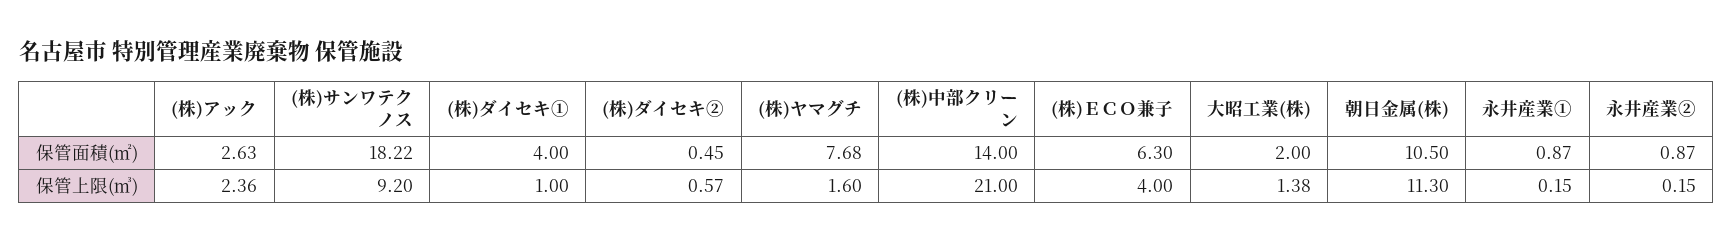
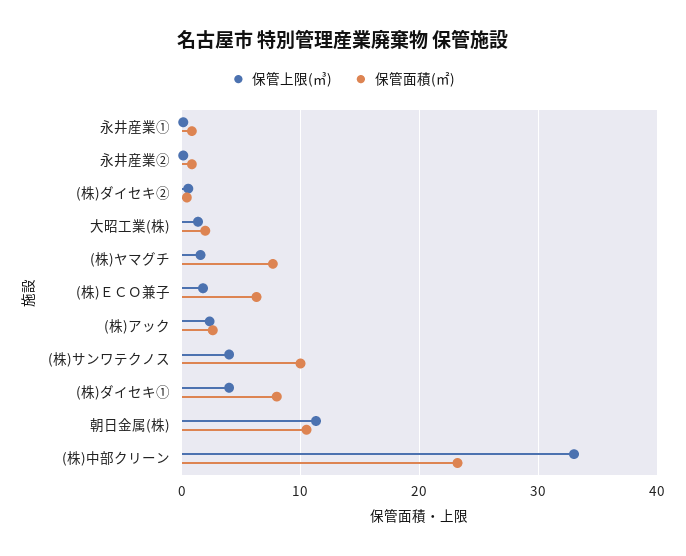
  {
    "保管面積(㎡)": {
      "(株)アック": 2.63,
-     "(株)サンワテクノス": 18.22,
+     "(株)サンワテクノス": 10,
-     "(株)ダイセキ①": 4,
+     "(株)ダイセキ①": 8,
      "(株)ダイセキ②": 0.45,
      "(株)ヤマグチ": 7.68,
-     "(株)中部クリーン": 14,
+     "(株)中部クリーン": 23,
      "(株)ＥＣＯ兼子": 6.3,
      "大昭工業(株)": 2,
      "朝日金属(株)": 10.5,
      "永井産業①": 0.87,
      "永井産業②": 0.87
    },
    "保管上限(㎥)": {
      "(株)アック": 2.36,
-     "(株)サンワテクノス": 9.2,
+     "(株)サンワテクノス": 4,
-     "(株)ダイセキ①": 1,
+     "(株)ダイセキ①": 4,
      "(株)ダイセキ②": 0.57,
      "(株)ヤマグチ": 1.6,
-     "(株)中部クリーン": 21,
+     "(株)中部クリーン": 33,
-     "(株)ＥＣＯ兼子": 4,
+     "(株)ＥＣＯ兼子": 2,
      "大昭工業(株)": 1.38,
      "朝日金属(株)": 11.3,
      "永井産業①": 0.15,
      "永井産業②": 0.15
    }
  }

